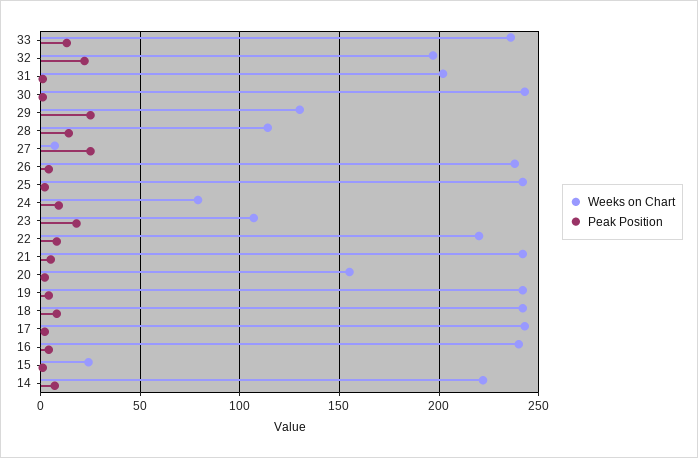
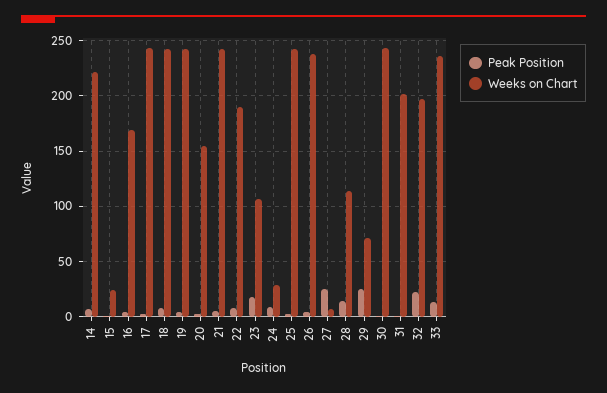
  {
    "Weeks on Chart": {
      "33": 235,
      "32": 195,
      "31": 200,
      "30": 245,
-     "29": 130,
+     "29": 70,
      "28": 115,
      "27": 5,
      "26": 240,
      "25": 240,
-     "24": 80,
+     "24": 30,
      "23": 105,
-     "22": 220,
+     "22": 190,
      "21": 240,
      "20": 155,
      "19": 240,
      "18": 240,
      "17": 245,
-     "16": 240,
+     "16": 170,
      "15": 25,
      "14": 220
    },
    "Peak Position": {
      "33": 15,
      "32": 20,
      "31": 0,
      "30": 0,
      "29": 25,
      "28": 15,
      "27": 25,
      "26": 5,
      "25": 0,
      "24": 10,
      "23": 20,
      "22": 10,
      "21": 5,
      "20": 0,
      "19": 5,
      "18": 10,
      "17": 0,
      "16": 5,
      "15": 0,
      "14": 5
    }
  }

